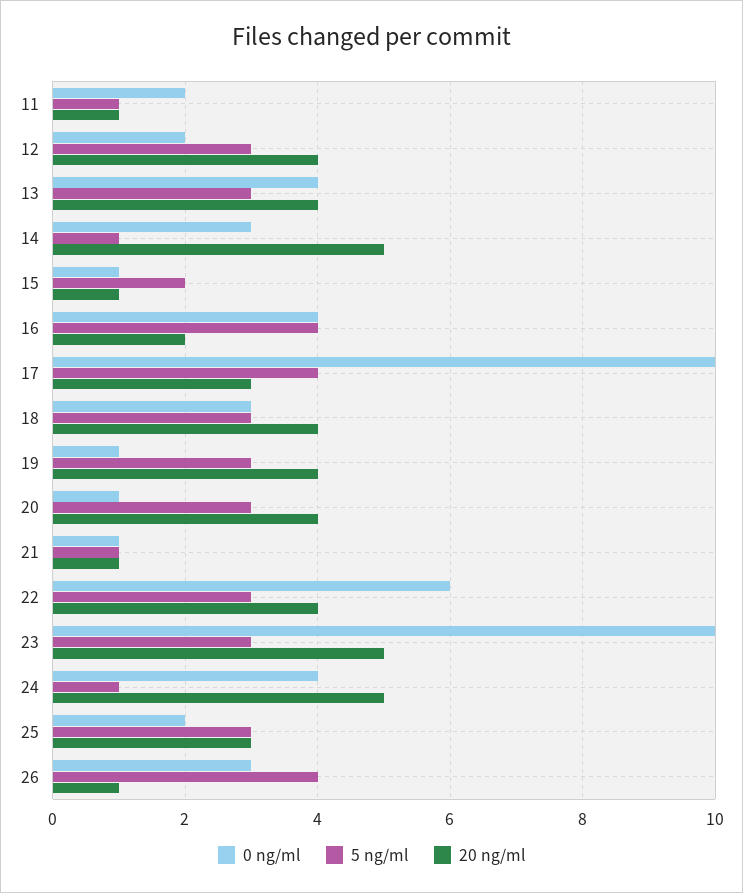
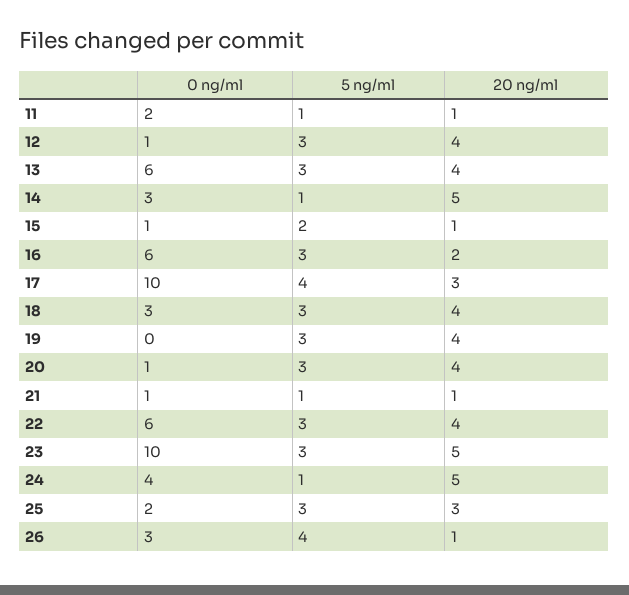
  {
    "0 ng/ml": {
      "11": 2,
-     "12": 2,
+     "12": 1,
-     "13": 4,
+     "13": 6,
      "14": 3,
      "15": 1,
-     "16": 4,
+     "16": 6,
      "17": 10,
      "18": 3,
-     "19": 1,
+     "19": 0,
      "20": 1,
      "21": 1,
      "22": 6,
      "23": 10,
      "24": 4,
      "25": 2,
      "26": 3
    },
    "5 ng/ml": {
      "11": 1,
      "12": 3,
      "13": 3,
      "14": 1,
      "15": 2,
-     "16": 4,
+     "16": 3,
      "17": 4,
      "18": 3,
      "19": 3,
      "20": 3,
      "21": 1,
      "22": 3,
      "23": 3,
      "24": 1,
      "25": 3,
      "26": 4
    },
    "20 ng/ml": {
      "11": 1,
      "12": 4,
      "13": 4,
      "14": 5,
      "15": 1,
      "16": 2,
      "17": 3,
      "18": 4,
      "19": 4,
      "20": 4,
      "21": 1,
      "22": 4,
      "23": 5,
      "24": 5,
      "25": 3,
      "26": 1
    }
  }

